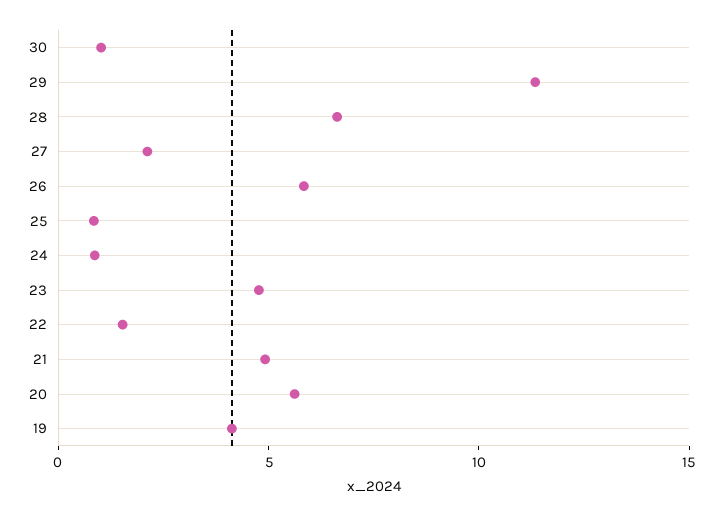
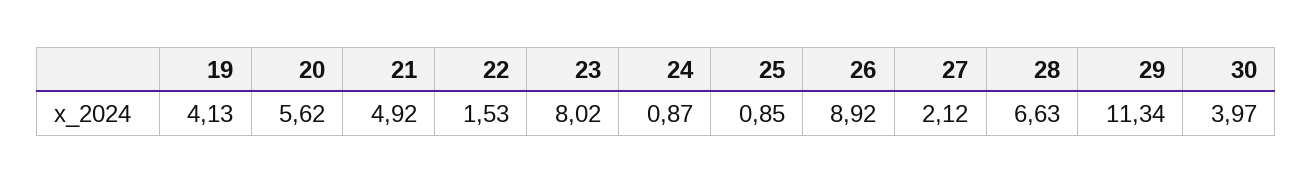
  {
-   "30": 1,
+   "30": 3.97,
    "29": 11.34,
    "28": 6.63,
    "27": 2.12,
-   "26": 6,
+   "26": 8.92,
    "25": 0.85,
    "24": 0.87,
-   "23": 5,
+   "23": 8.02,
    "22": 1.53,
    "21": 4.92,
    "20": 5.62,
    "19": 4.13
  }

